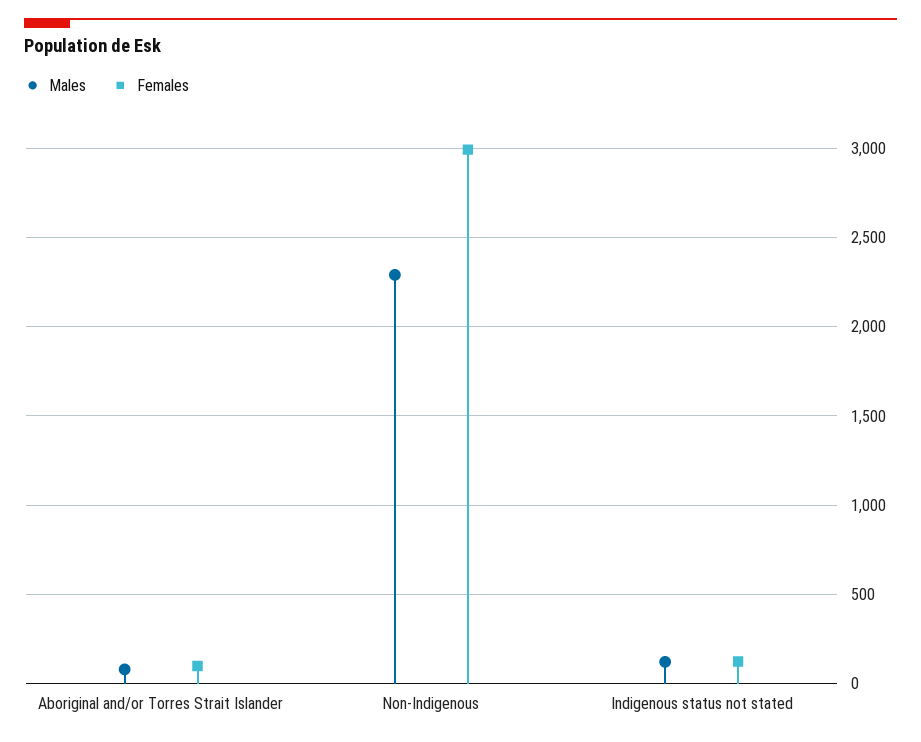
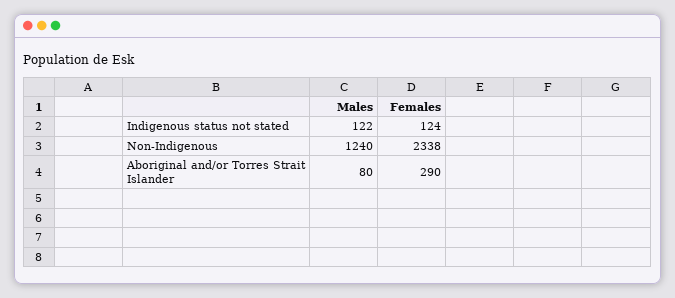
  {
    "Males": {
      "Aboriginal and/or Torres Strait Islander": 80,
-     "Non-Indigenous": 2300,
+     "Non-Indigenous": 1240,
      "Indigenous status not stated": 122
    },
    "Females": {
-     "Aboriginal and/or Torres Strait Islander": 100,
+     "Aboriginal and/or Torres Strait Islander": 290,
-     "Non-Indigenous": 3000,
+     "Non-Indigenous": 2338,
      "Indigenous status not stated": 124
    }
  }

